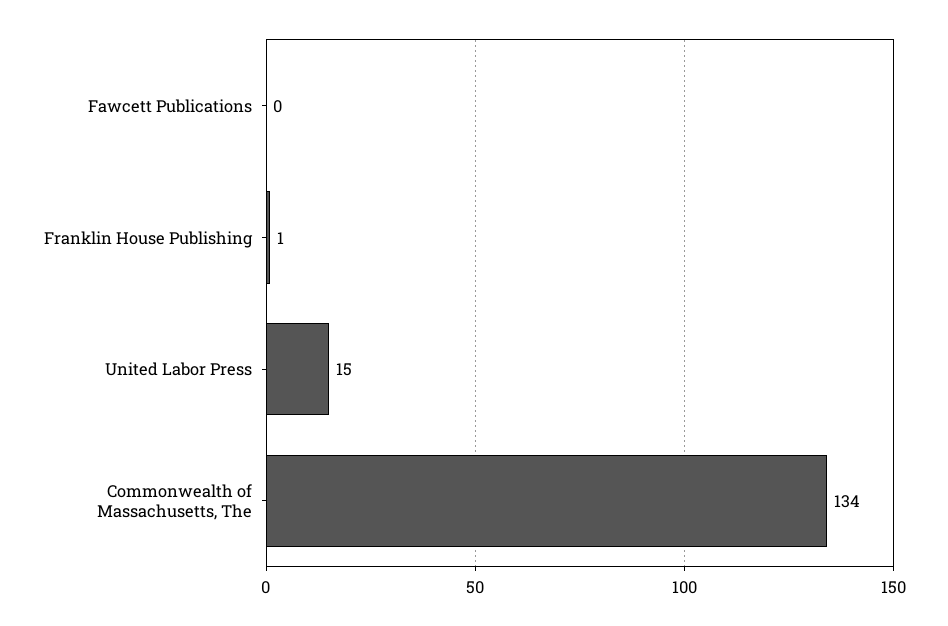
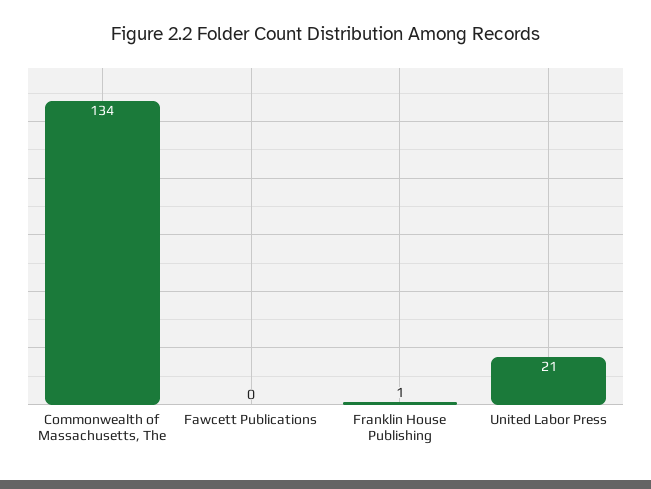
  {
    "Fawcett Publications": 0,
    "Franklin House Publishing": 1,
-   "United Labor Press": 15,
+   "United Labor Press": 21,
    "Commonwealth of Massachusetts, The": 134
  }

